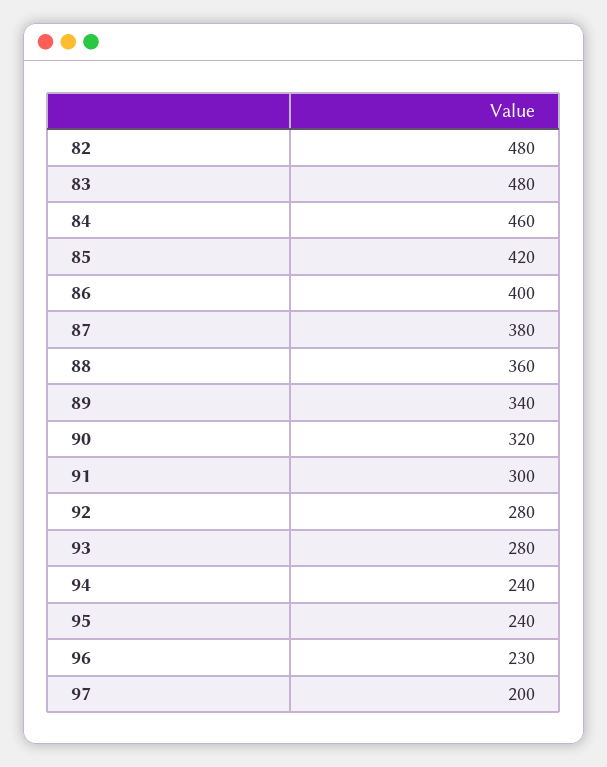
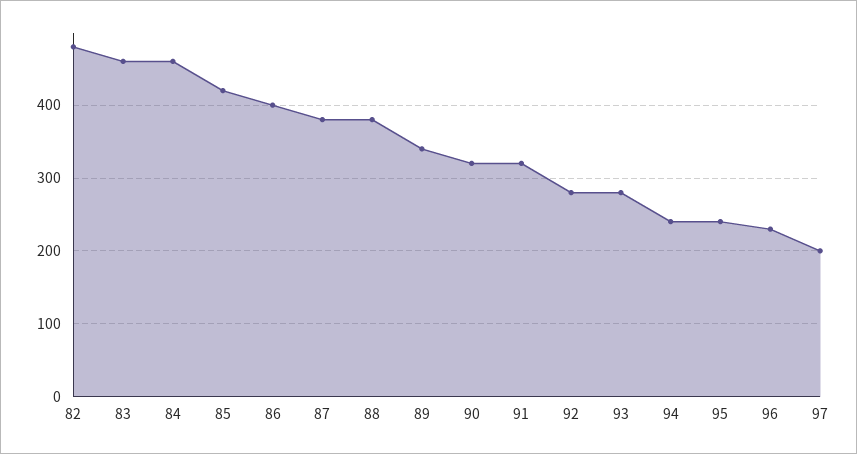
  {
    "82": 480,
-   "83": 480,
+   "83": 460,
    "84": 460,
    "85": 420,
    "86": 400,
    "87": 380,
-   "88": 360,
+   "88": 380,
    "89": 340,
    "90": 320,
-   "91": 300,
+   "91": 320,
    "92": 280,
    "93": 280,
    "94": 240,
    "95": 240,
    "96": 230,
    "97": 200
  }

